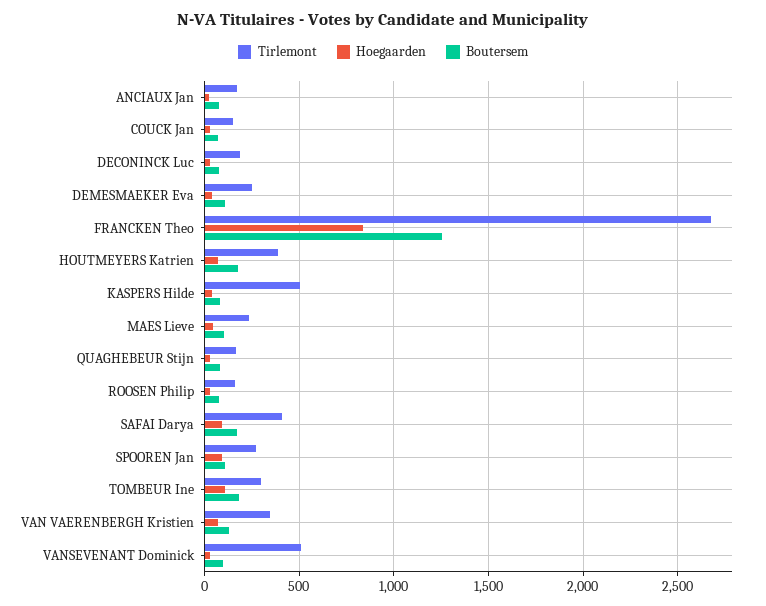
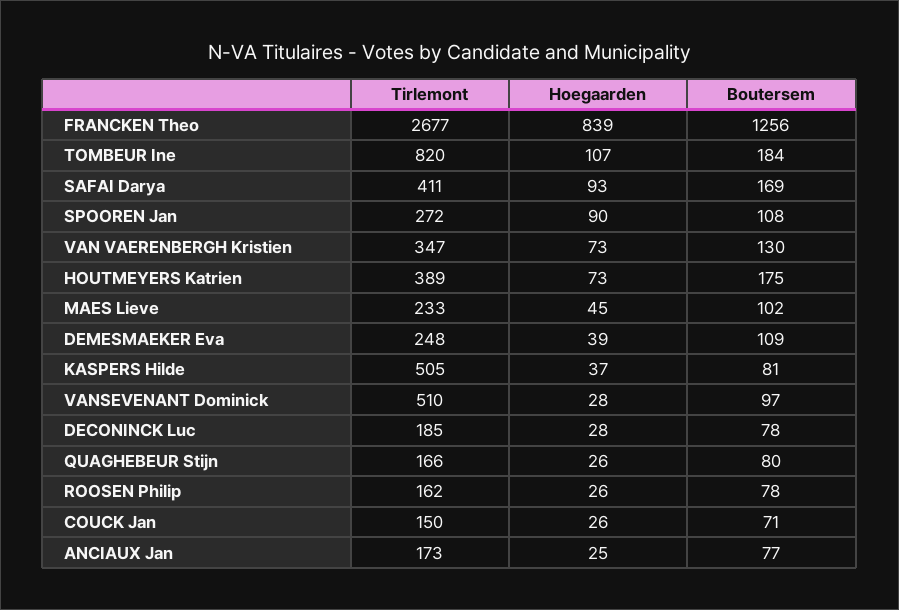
  {
    "Tirlemont": {
      "ANCIAUX Jan": 173,
      "COUCK Jan": 150,
      "DECONINCK Luc": 185,
      "DEMESMAEKER Eva": 248,
      "FRANCKEN Theo": 2677,
      "HOUTMEYERS Katrien": 389,
      "KASPERS Hilde": 505,
      "MAES Lieve": 233,
      "QUAGHEBEUR Stijn": 166,
      "ROOSEN Philip": 162,
      "SAFAI Darya": 411,
      "SPOOREN Jan": 272,
-     "TOMBEUR Ine": 300,
+     "TOMBEUR Ine": 820,
      "VAN VAERENBERGH Kristien": 347,
      "VANSEVENANT Dominick": 510
    },
    "Hoegaarden": {
      "ANCIAUX Jan": 25,
      "COUCK Jan": 26,
      "DECONINCK Luc": 28,
      "DEMESMAEKER Eva": 39,
      "FRANCKEN Theo": 839,
      "HOUTMEYERS Katrien": 73,
      "KASPERS Hilde": 37,
      "MAES Lieve": 45,
      "QUAGHEBEUR Stijn": 26,
      "ROOSEN Philip": 26,
      "SAFAI Darya": 93,
      "SPOOREN Jan": 90,
      "TOMBEUR Ine": 107,
      "VAN VAERENBERGH Kristien": 73,
      "VANSEVENANT Dominick": 28
    },
    "Boutersem": {
      "ANCIAUX Jan": 77,
      "COUCK Jan": 71,
      "DECONINCK Luc": 78,
      "DEMESMAEKER Eva": 109,
      "FRANCKEN Theo": 1256,
      "HOUTMEYERS Katrien": 175,
      "KASPERS Hilde": 81,
      "MAES Lieve": 102,
      "QUAGHEBEUR Stijn": 80,
      "ROOSEN Philip": 78,
      "SAFAI Darya": 169,
      "SPOOREN Jan": 108,
      "TOMBEUR Ine": 184,
      "VAN VAERENBERGH Kristien": 130,
      "VANSEVENANT Dominick": 97
    }
  }

